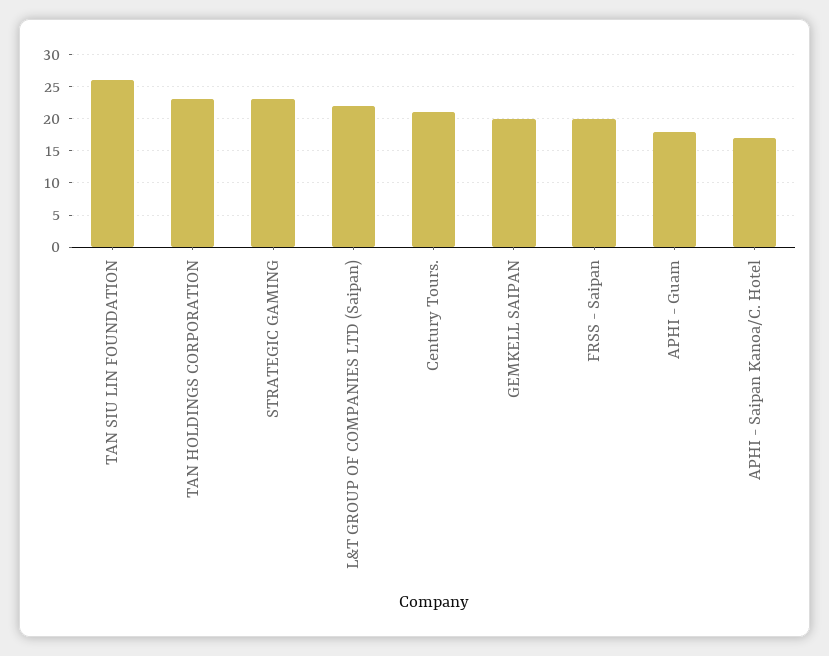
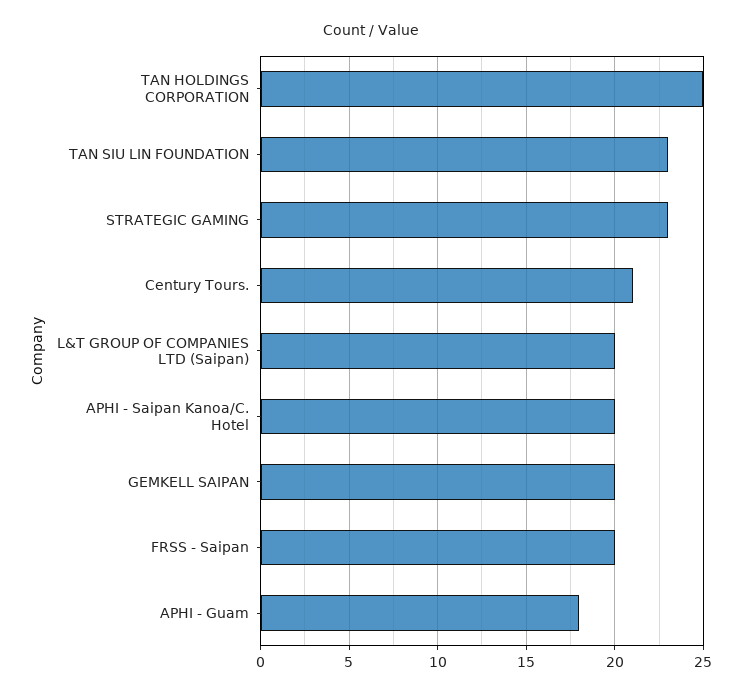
  {
-   "TAN SIU LIN FOUNDATION": 26,
+   "TAN SIU LIN FOUNDATION": 23,
-   "TAN HOLDINGS CORPORATION": 23,
+   "TAN HOLDINGS CORPORATION": 25,
    "STRATEGIC GAMING": 23,
-   "L&T GROUP OF COMPANIES LTD (Saipan)": 22,
+   "L&T GROUP OF COMPANIES LTD (Saipan)": 20,
    "Century Tours.": 21,
    "GEMKELL SAIPAN": 20,
    "FRSS - Saipan": 20,
    "APHI - Guam": 18,
-   "APHI - Saipan Kanoa/C. Hotel": 17
+   "APHI - Saipan Kanoa/C. Hotel": 20
  }

